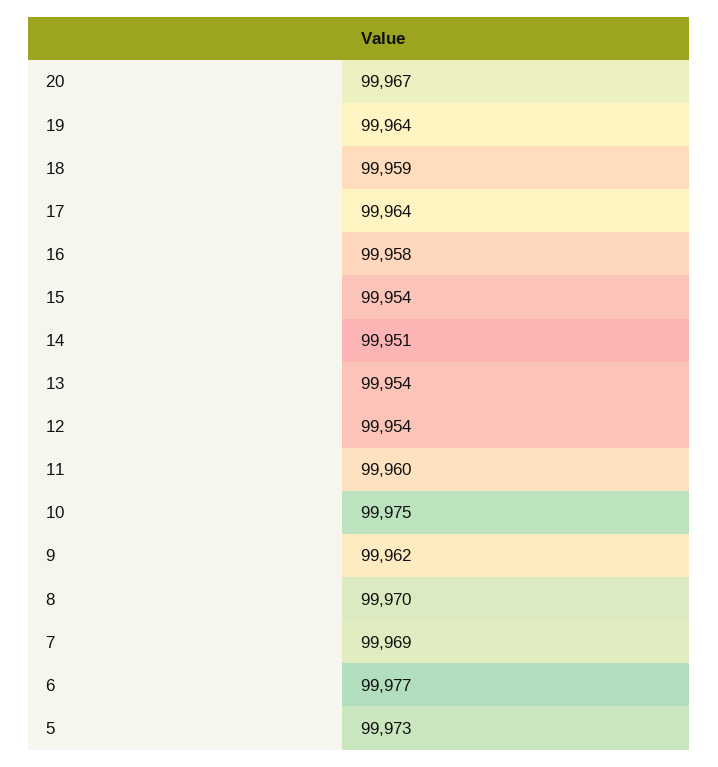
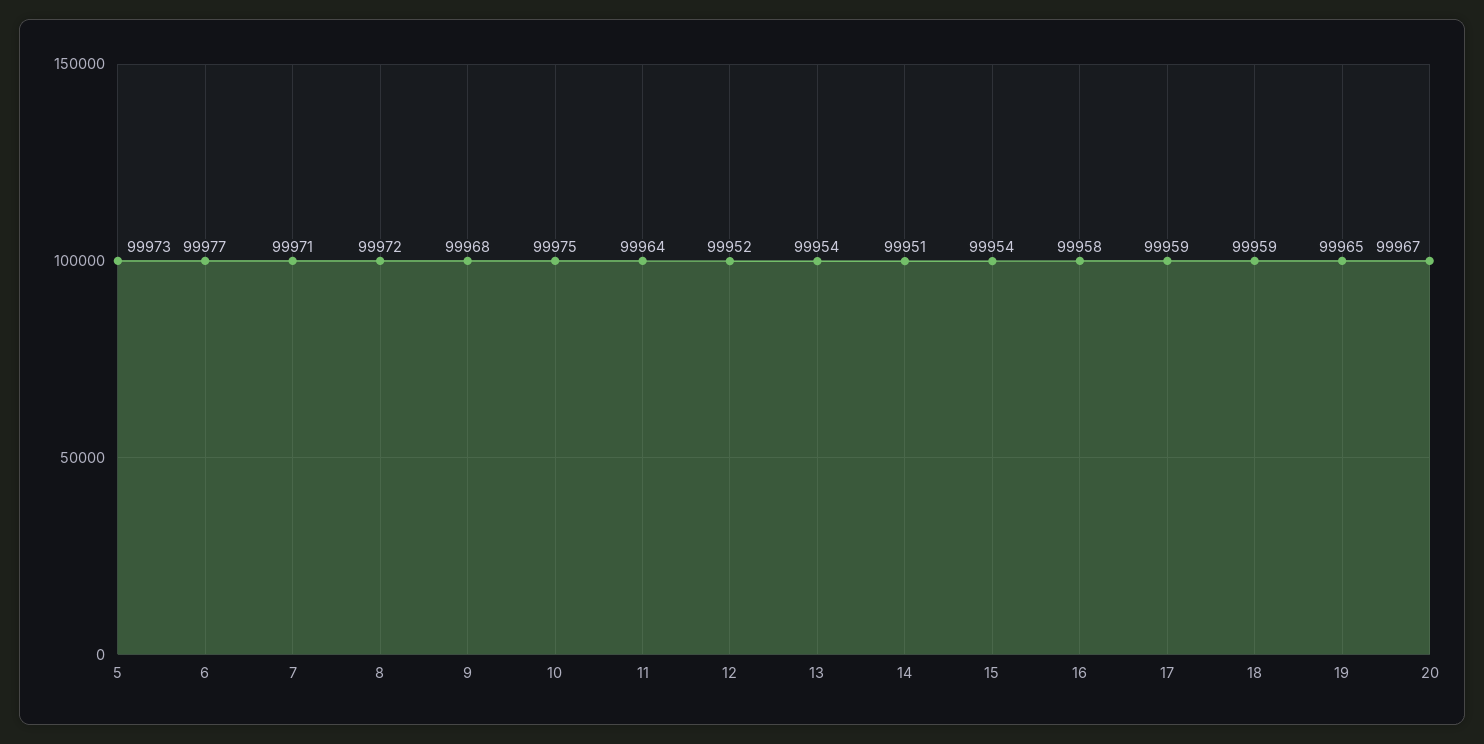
  {
    "20": 99967,
-   "19": 99964,
+   "19": 99965,
    "18": 99959,
-   "17": 99964,
+   "17": 99959,
    "16": 99958,
    "15": 99954,
    "14": 99951,
    "13": 99954,
-   "12": 99954,
+   "12": 99952,
-   "11": 99960,
+   "11": 99964,
    "10": 99975,
-   "9": 99962,
+   "9": 99968,
-   "8": 99970,
+   "8": 99972,
-   "7": 99969,
+   "7": 99971,
    "6": 99977,
    "5": 99973
  }

